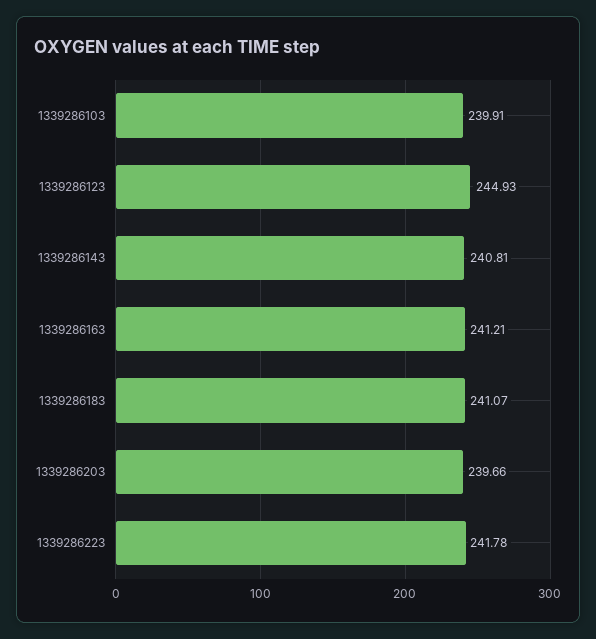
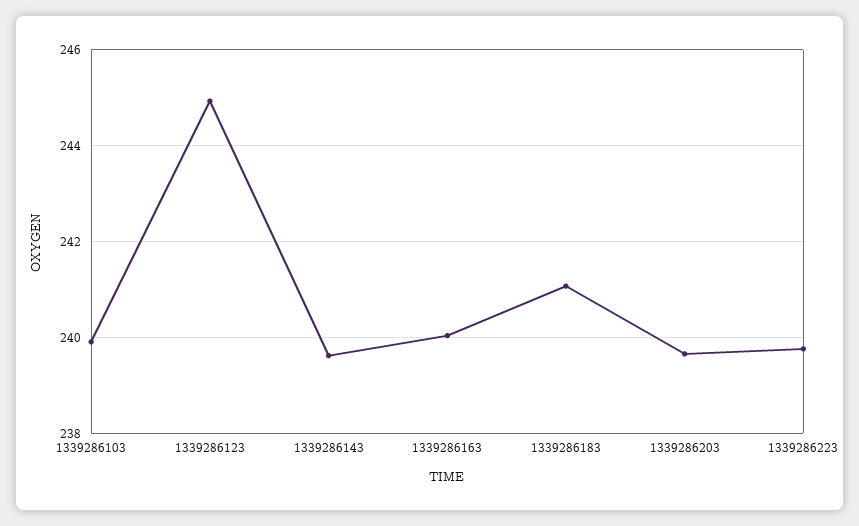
  {
    "1339286103": 239.91,
    "1339286123": 244.93,
-   "1339286143": 240.81,
+   "1339286143": 239.6,
-   "1339286163": 241.21,
+   "1339286163": 240,
    "1339286183": 241.07,
    "1339286203": 239.66,
-   "1339286223": 241.78
+   "1339286223": 239.8
  }

